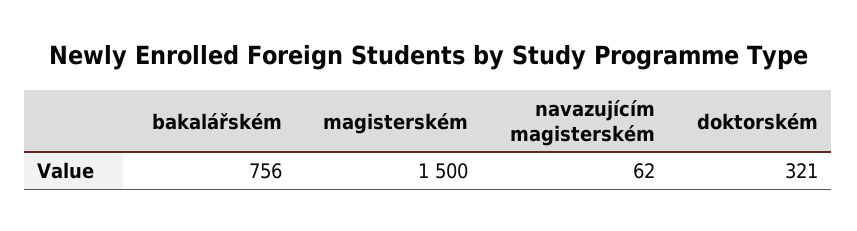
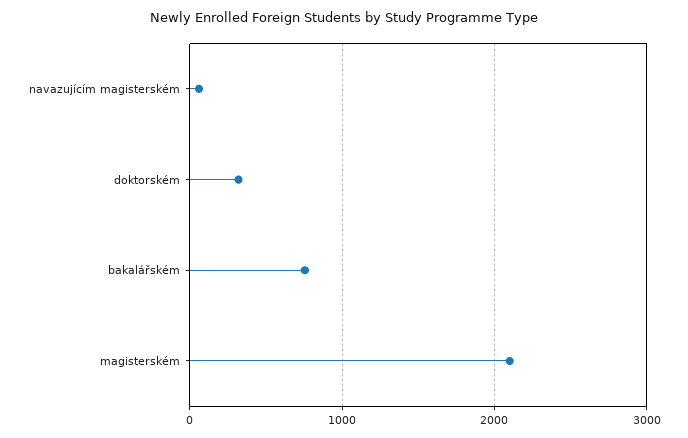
  {
    "bakalářském": 756,
-   "magisterském": 1500,
+   "magisterském": 2100,
    "navazujícím magisterském": 62,
    "doktorském": 321
  }

